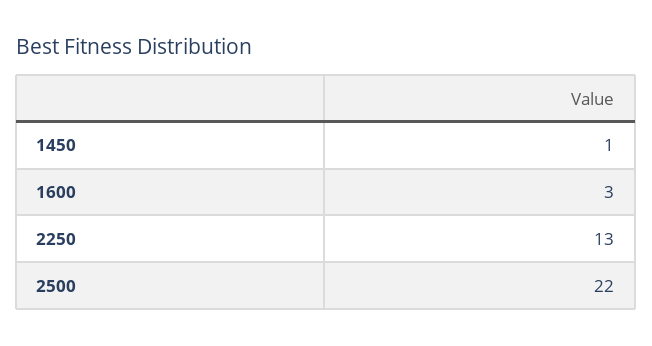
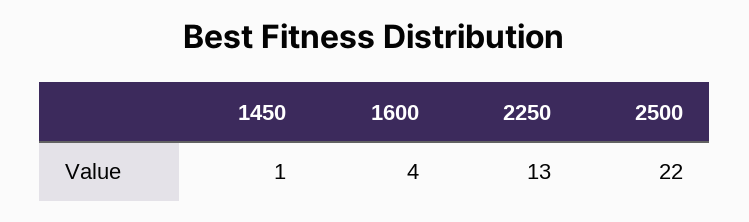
  {
    "1450": 1,
-   "1600": 3,
+   "1600": 4,
    "2250": 13,
    "2500": 22
  }

